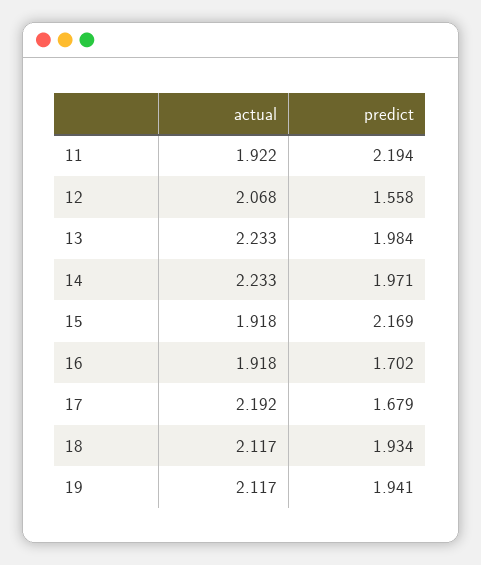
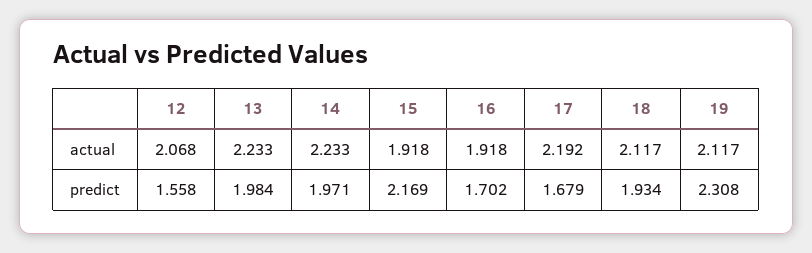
  {
    "actual": {
-     "11": 1.922,
      "12": 2.068,
      "13": 2.233,
      "14": 2.233,
      "15": 1.918,
      "16": 1.918,
      "17": 2.192,
      "18": 2.117,
      "19": 2.117
    },
    "predict": {
-     "11": 2.194,
      "12": 1.558,
      "13": 1.984,
      "14": 1.971,
      "15": 2.169,
      "16": 1.702,
      "17": 1.679,
      "18": 1.934,
-     "19": 1.941
+     "19": 2.308
    }
  }

